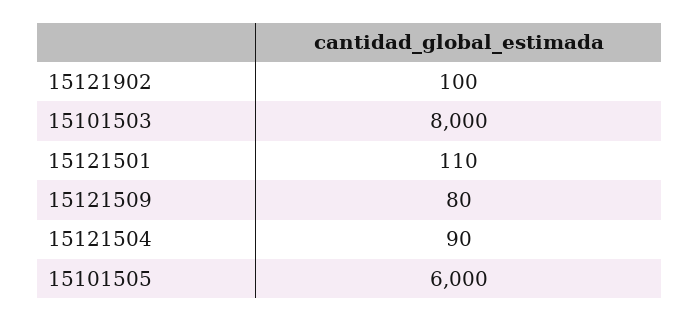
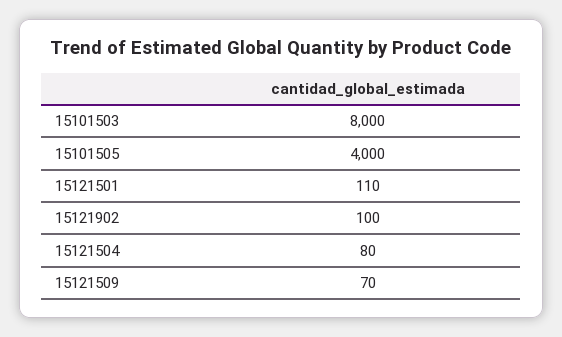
  {
    "15121902": 100,
    "15101503": 8000,
    "15121501": 110,
-   "15121509": 80,
+   "15121509": 70,
-   "15121504": 90,
+   "15121504": 80,
-   "15101505": 6000
+   "15101505": 4000
  }

